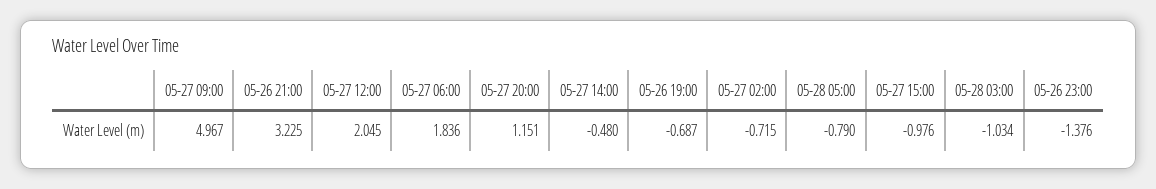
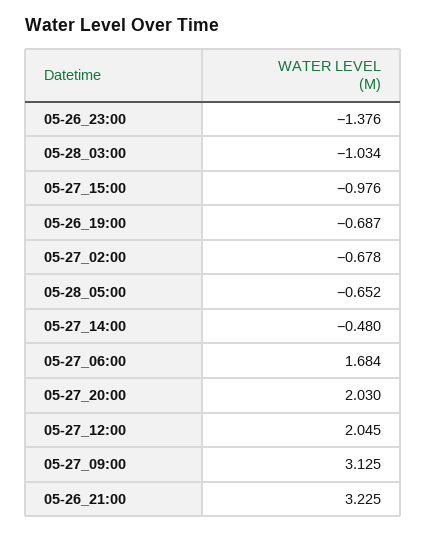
  {
-   "05-27 09:00": 4.967,
+   "05-27 09:00": 3.125,
    "05-26 21:00": 3.225,
    "05-27 12:00": 2.045,
-   "05-27 06:00": 1.836,
+   "05-27 06:00": 1.684,
-   "05-27 20:00": 1.151,
+   "05-27 20:00": 2.03,
    "05-27 14:00": -0.48,
    "05-26 19:00": -0.687,
-   "05-27 02:00": -0.715,
+   "05-27 02:00": -0.678,
-   "05-28 05:00": -0.79,
+   "05-28 05:00": -0.652,
    "05-27 15:00": -0.976,
    "05-28 03:00": -1.034,
    "05-26 23:00": -1.376
  }

